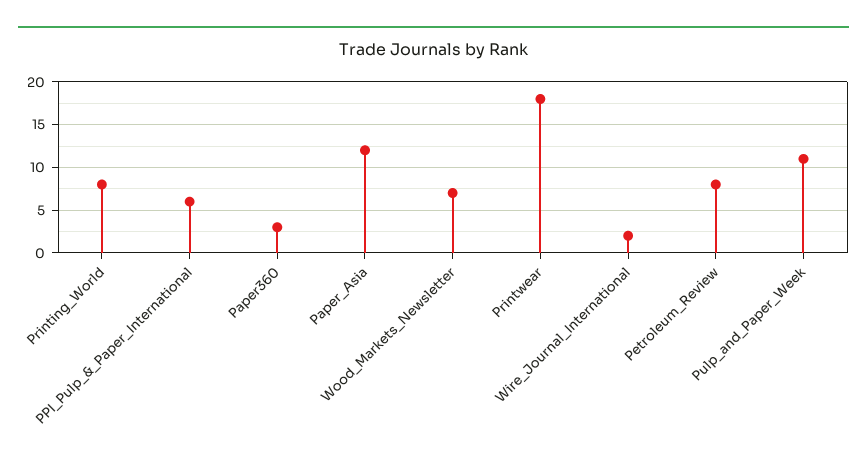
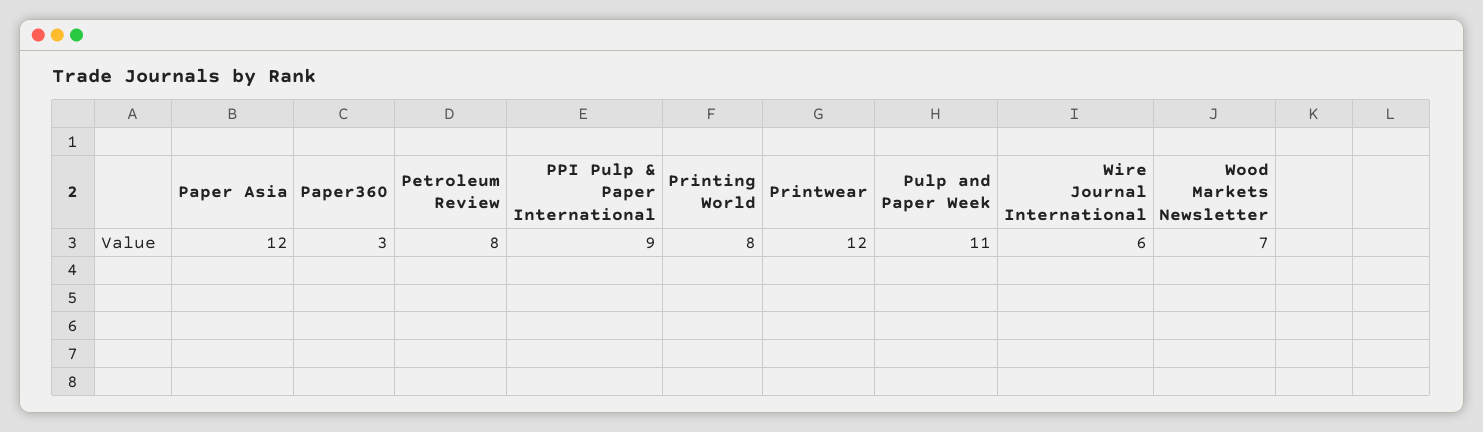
  {
    "Printing_World": 8,
-   "PPI_Pulp_&_Paper_International": 6,
+   "PPI_Pulp_&_Paper_International": 9,
    "Paper360": 3,
    "Paper_Asia": 12,
    "Wood_Markets_Newsletter": 7,
-   "Printwear": 18,
+   "Printwear": 12,
-   "Wire_Journal_International": 2,
+   "Wire_Journal_International": 6,
    "Petroleum_Review": 8,
    "Pulp_and_Paper_Week": 11
  }

